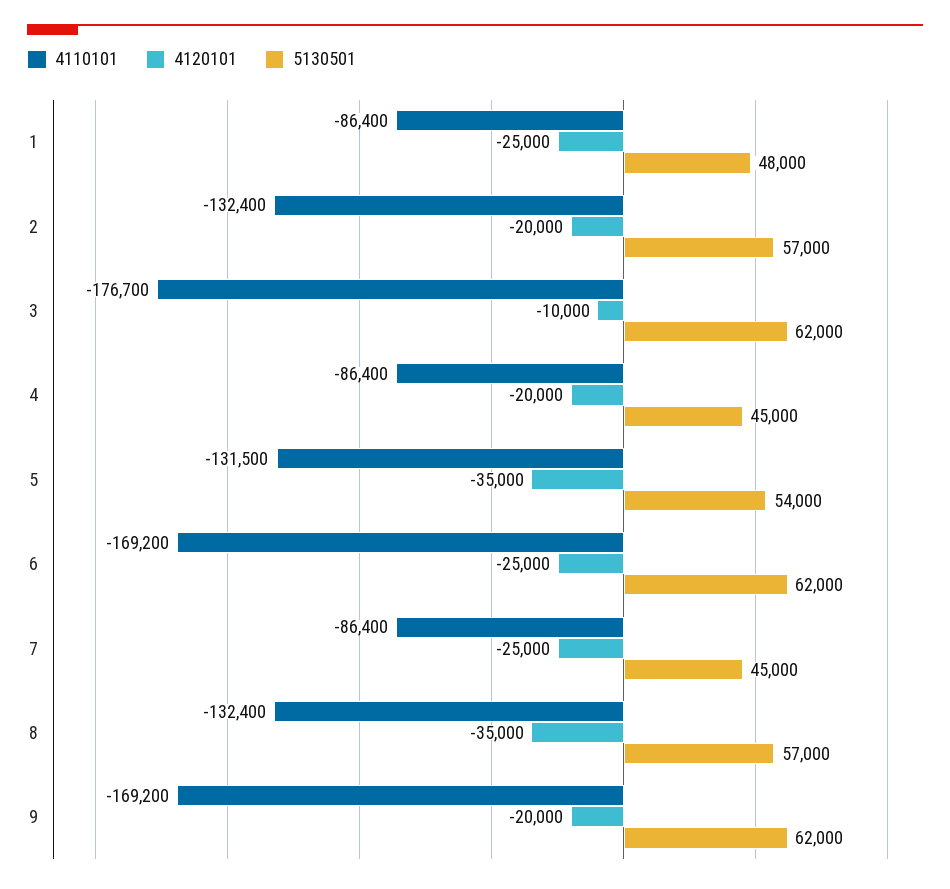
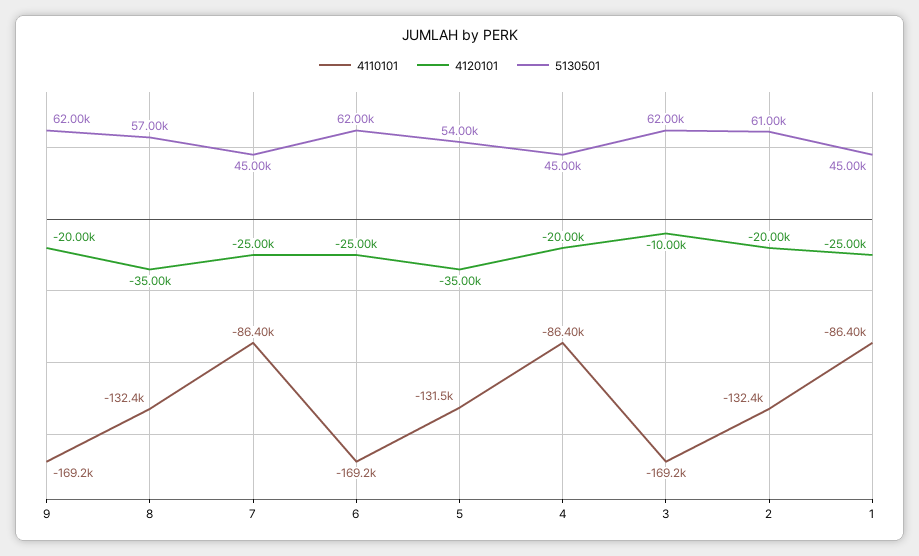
  {
    "4110101": {
      "1": -86400,
      "2": -132400,
-     "3": -176700,
+     "3": -169200,
      "4": -86400,
      "5": -131500,
      "6": -169200,
      "7": -86400,
      "8": -132400,
      "9": -169200
    },
    "4120101": {
      "1": -25000,
      "2": -20000,
      "3": -10000,
      "4": -20000,
      "5": -35000,
      "6": -25000,
      "7": -25000,
      "8": -35000,
      "9": -20000
    },
    "5130501": {
-     "1": 48000,
+     "1": 45000,
-     "2": 57000,
+     "2": 61000,
      "3": 62000,
      "4": 45000,
      "5": 54000,
      "6": 62000,
      "7": 45000,
      "8": 57000,
      "9": 62000
    }
  }

